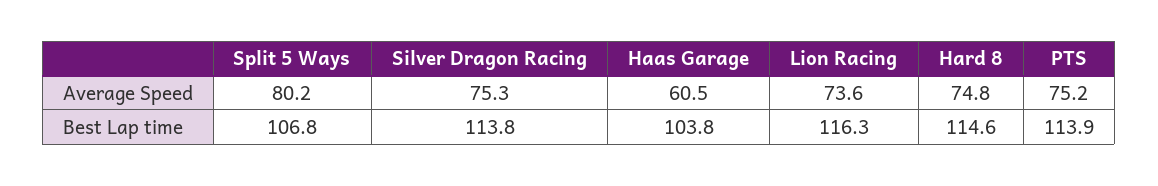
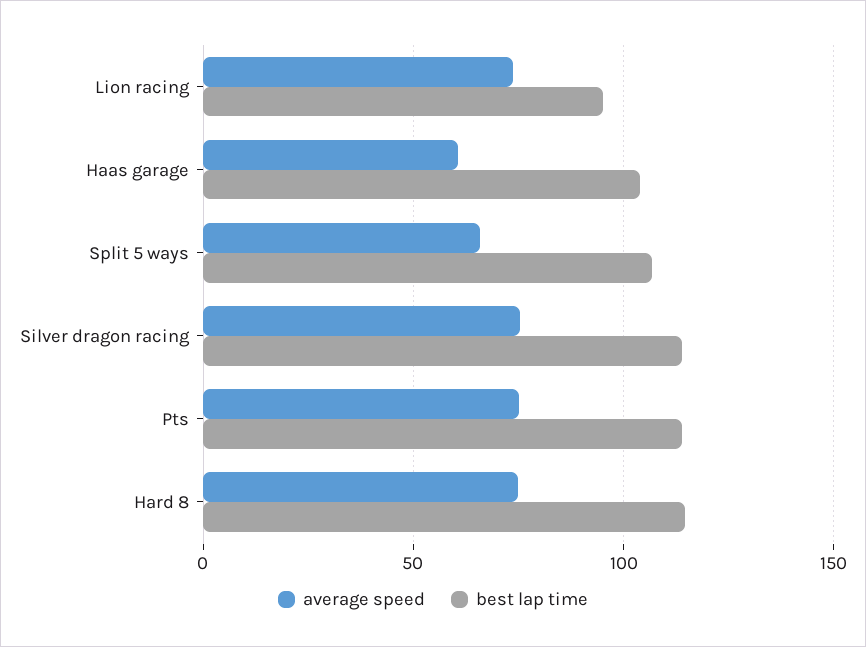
  {
    "Average Speed": {
-     "Split 5 Ways": 80.2,
+     "Split 5 Ways": 65,
      "Silver Dragon Racing": 75.3,
      "Haas Garage": 60.5,
      "Lion Racing": 73.6,
      "Hard 8": 74.8,
      "PTS": 75.2
    },
    "Best Lap time": {
      "Split 5 Ways": 106.8,
      "Silver Dragon Racing": 113.8,
      "Haas Garage": 103.8,
-     "Lion Racing": 116.3,
+     "Lion Racing": 95,
      "Hard 8": 114.6,
      "PTS": 113.9
    }
  }

